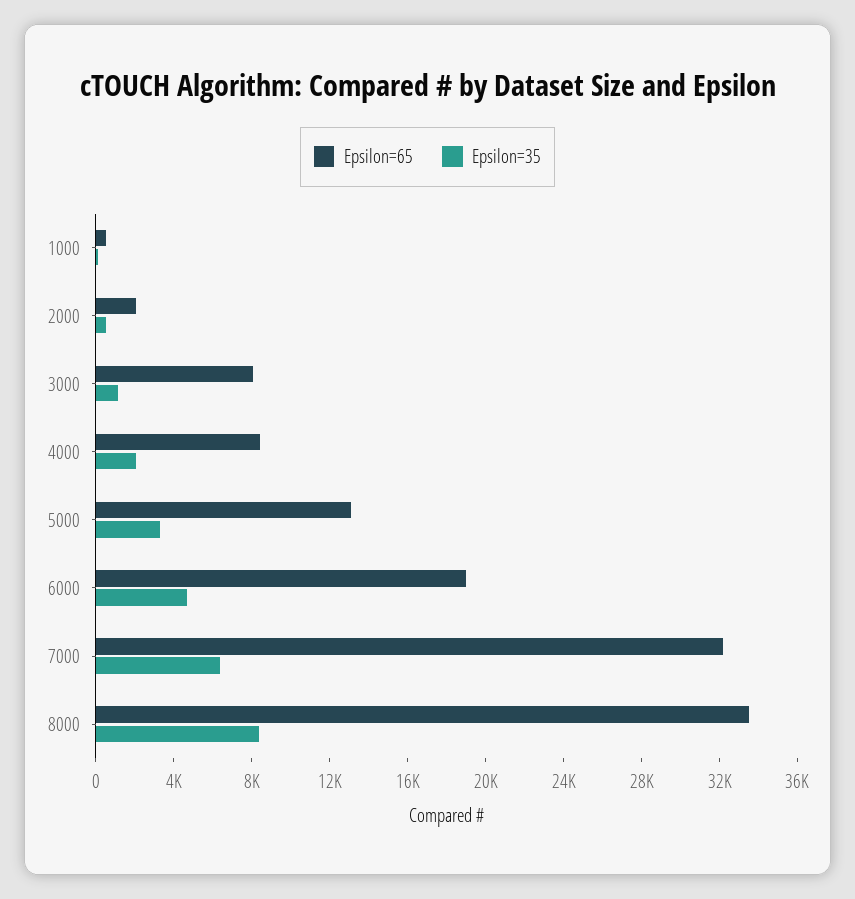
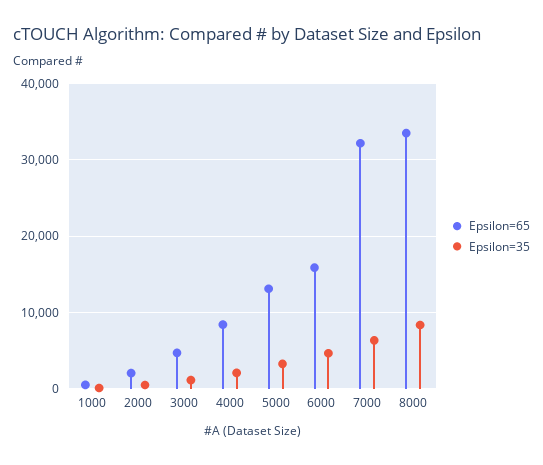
  {
    "Epsilon=65": {
      "1000": 1000,
      "2000": 2000,
-     "3000": 8000,
+     "3000": 5000,
      "4000": 8000,
      "5000": 13000,
-     "6000": 19000,
+     "6000": 16000,
      "7000": 32000,
      "8000": 34000
    },
    "Epsilon=35": {
      "1000": 0,
      "2000": 1000,
      "3000": 1000,
      "4000": 2000,
      "5000": 3000,
      "6000": 5000,
      "7000": 6000,
      "8000": 8000
    }
  }

